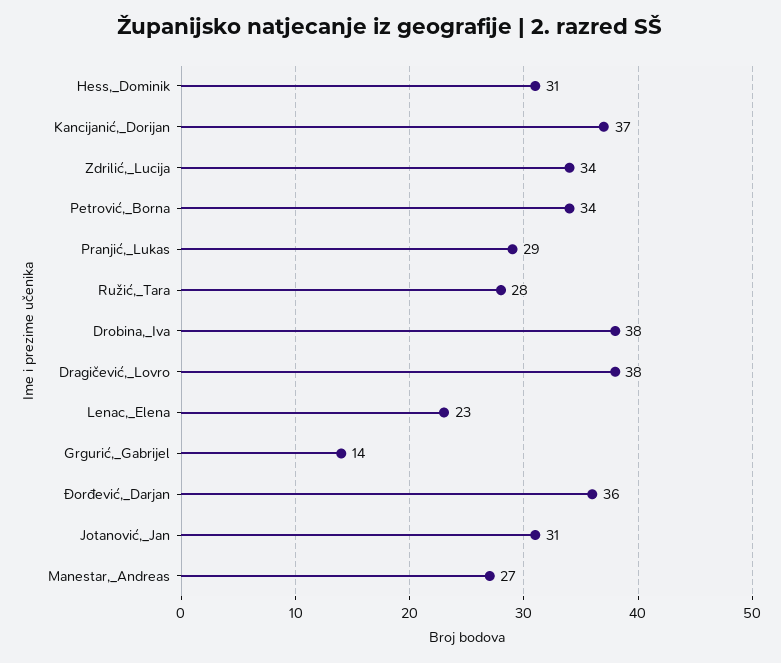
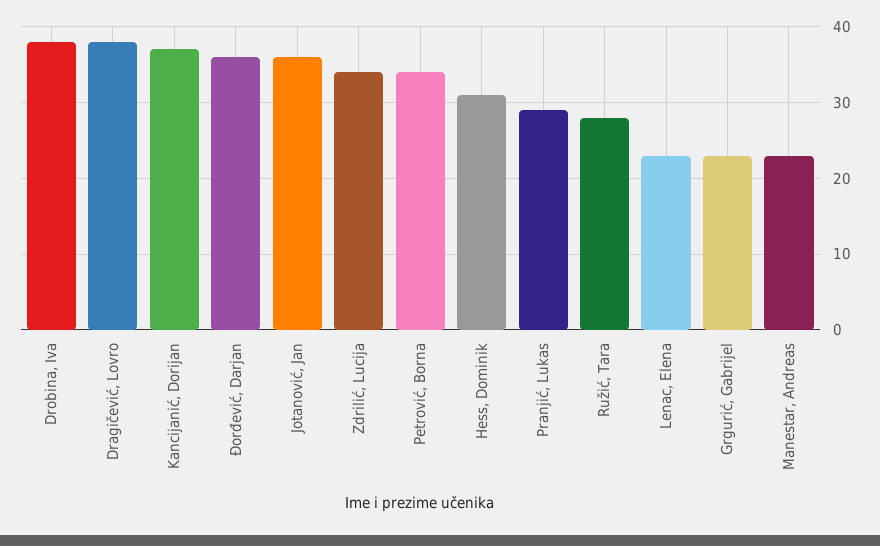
  {
    "Hess,_Dominik": 31,
    "Kancijanić,_Dorijan": 37,
    "Zdrilić,_Lucija": 34,
    "Petrović,_Borna": 34,
    "Pranjić,_Lukas": 29,
    "Ružić,_Tara": 28,
    "Drobina,_Iva": 38,
    "Dragičević,_Lovro": 38,
    "Lenac,_Elena": 23,
-   "Grgurić,_Gabrijel": 14,
+   "Grgurić,_Gabrijel": 23,
    "Đorđević,_Darjan": 36,
-   "Jotanović,_Jan": 31,
+   "Jotanović,_Jan": 36,
-   "Manestar,_Andreas": 27
+   "Manestar,_Andreas": 23
  }

